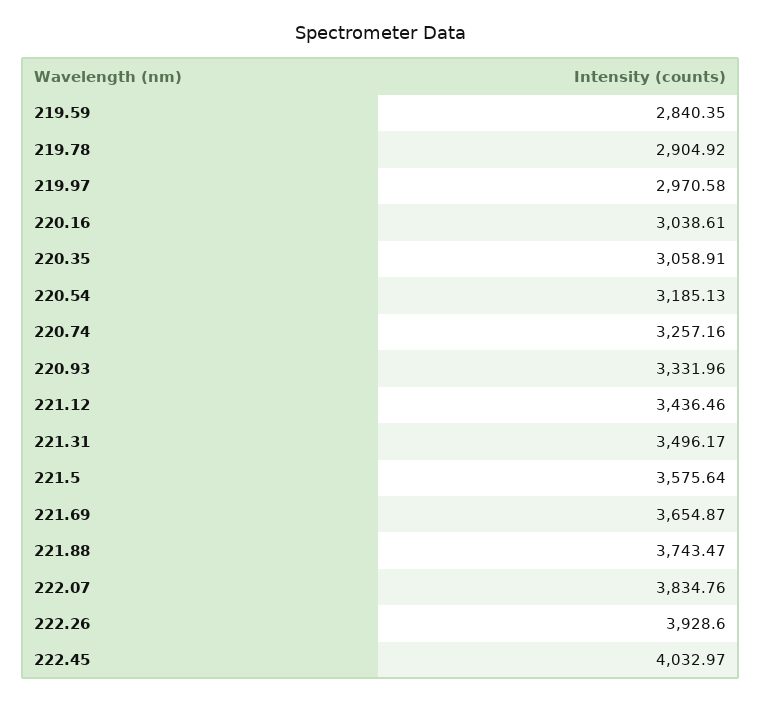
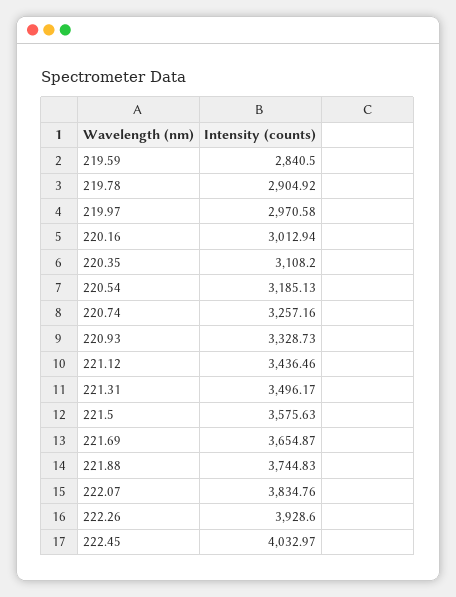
  {
-   "219.59": 2840.35,
+   "219.59": 2840.5,
    "219.78": 2904.92,
    "219.97": 2970.58,
-   "220.16": 3038.61,
+   "220.16": 3012.94,
-   "220.35": 3058.91,
+   "220.35": 3108.2,
    "220.54": 3185.13,
    "220.74": 3257.16,
-   "220.93": 3331.96,
+   "220.93": 3328.73,
    "221.12": 3436.46,
    "221.31": 3496.17,
-   "221.5": 3575.64,
+   "221.5": 3575.63,
    "221.69": 3654.87,
-   "221.88": 3743.47,
+   "221.88": 3744.83,
    "222.07": 3834.76,
    "222.26": 3928.6,
    "222.45": 4032.97
  }

